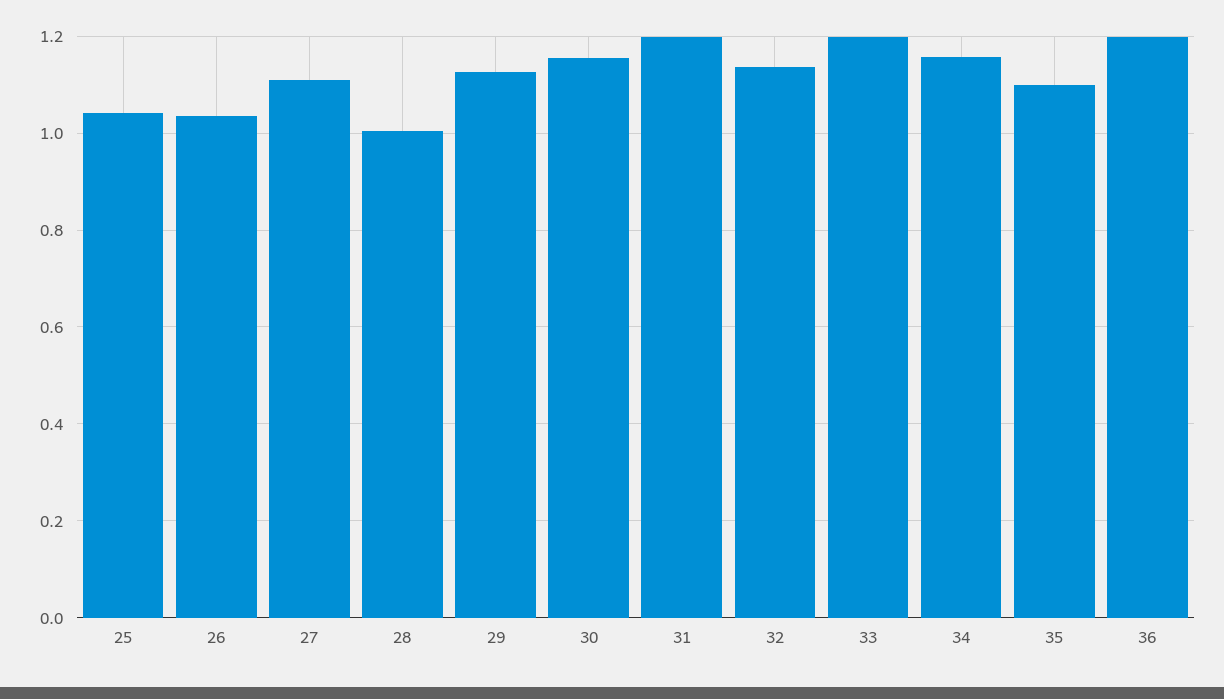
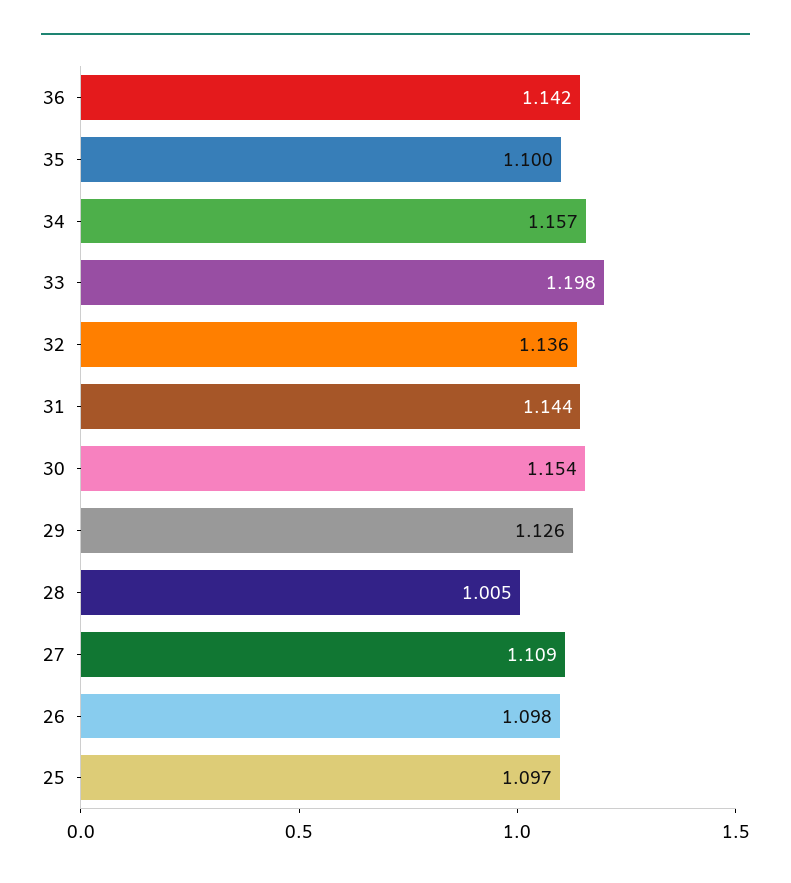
  {
-   "25": 1.04,
+   "25": 1.097,
-   "26": 1.04,
+   "26": 1.098,
    "27": 1.109,
    "28": 1.005,
    "29": 1.126,
    "30": 1.154,
-   "31": 1.2,
+   "31": 1.144,
    "32": 1.136,
    "33": 1.198,
    "34": 1.157,
    "35": 1.1,
-   "36": 1.2
+   "36": 1.142
  }

